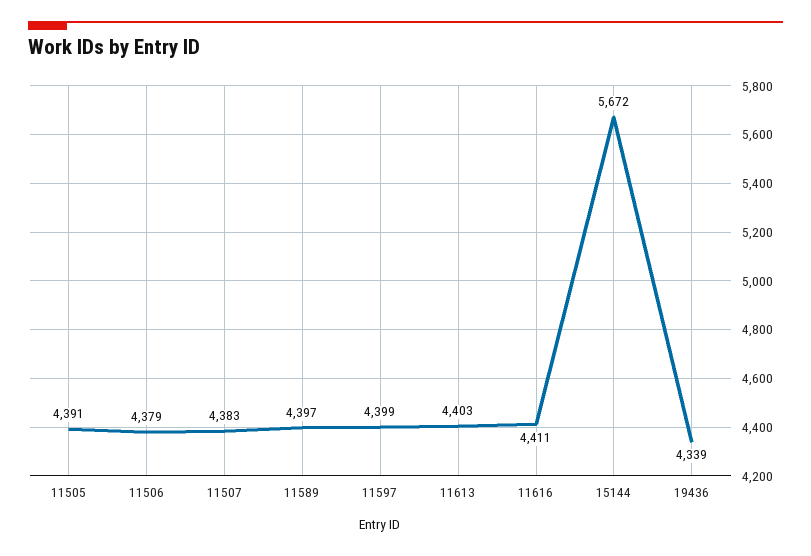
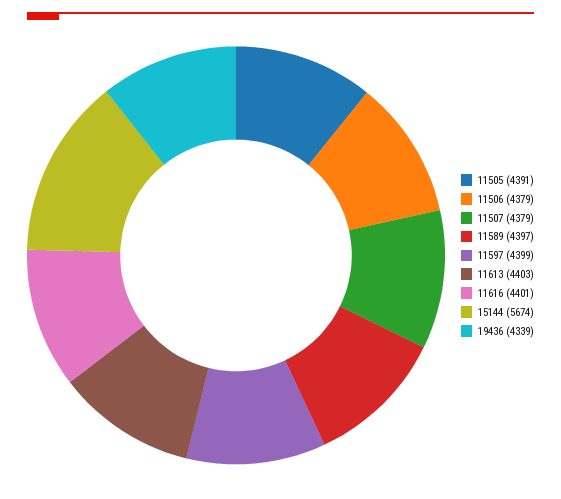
  {
    "11505": 4391,
    "11506": 4379,
-   "11507": 4383,
+   "11507": 4379,
    "11589": 4397,
    "11597": 4399,
    "11613": 4403,
-   "11616": 4411,
+   "11616": 4401,
-   "15144": 5672,
+   "15144": 5674,
    "19436": 4339
  }

